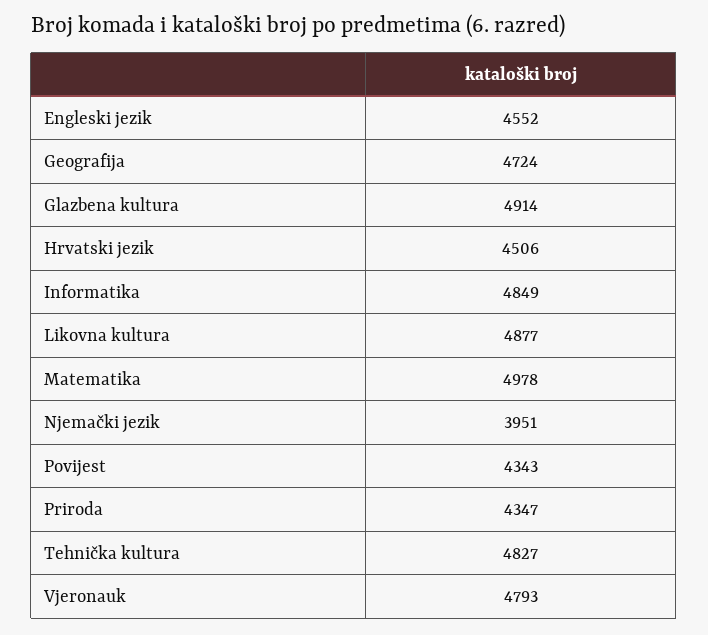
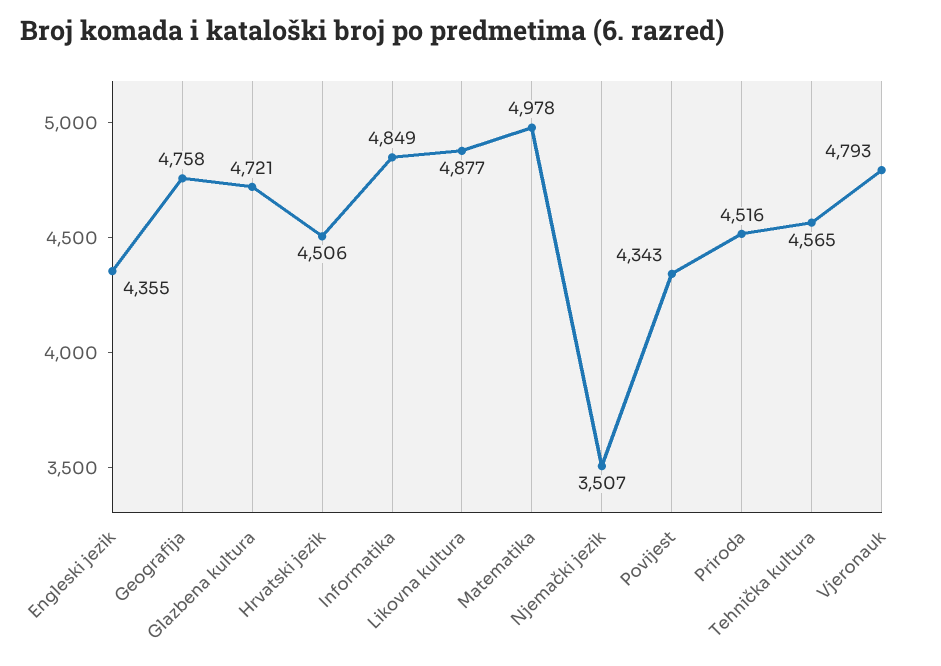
  {
-   "Engleski jezik": 4552,
+   "Engleski jezik": 4355,
-   "Geografija": 4724,
+   "Geografija": 4758,
-   "Glazbena kultura": 4914,
+   "Glazbena kultura": 4721,
    "Hrvatski jezik": 4506,
    "Informatika": 4849,
    "Likovna kultura": 4877,
    "Matematika": 4978,
-   "Njemački jezik": 3951,
+   "Njemački jezik": 3507,
    "Povijest": 4343,
-   "Priroda": 4347,
+   "Priroda": 4516,
-   "Tehnička kultura": 4827,
+   "Tehnička kultura": 4565,
    "Vjeronauk": 4793
  }

